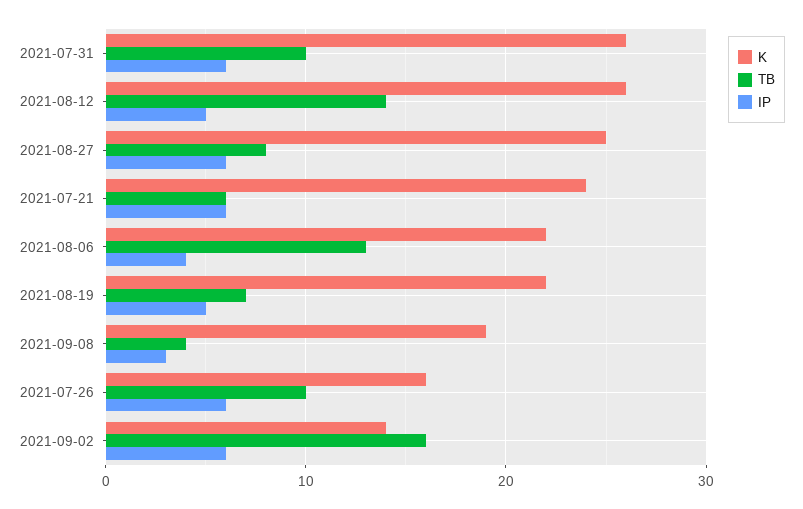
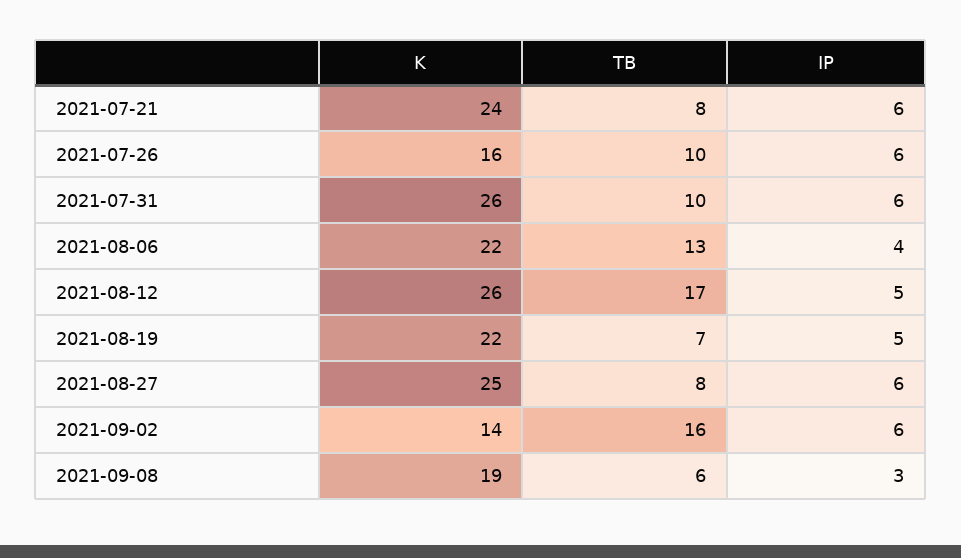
  {
    "K": {
      "2021-07-31": 26,
      "2021-08-12": 26,
      "2021-08-27": 25,
      "2021-07-21": 24,
      "2021-08-06": 22,
      "2021-08-19": 22,
      "2021-09-08": 19,
      "2021-07-26": 16,
      "2021-09-02": 14
    },
    "TB": {
      "2021-07-31": 10,
-     "2021-08-12": 14,
+     "2021-08-12": 17,
      "2021-08-27": 8,
-     "2021-07-21": 6,
+     "2021-07-21": 8,
      "2021-08-06": 13,
      "2021-08-19": 7,
-     "2021-09-08": 4,
+     "2021-09-08": 6,
      "2021-07-26": 10,
      "2021-09-02": 16
    },
    "IP": {
      "2021-07-31": 6,
      "2021-08-12": 5,
      "2021-08-27": 6,
      "2021-07-21": 6,
      "2021-08-06": 4,
      "2021-08-19": 5,
      "2021-09-08": 3,
      "2021-07-26": 6,
      "2021-09-02": 6
    }
  }

